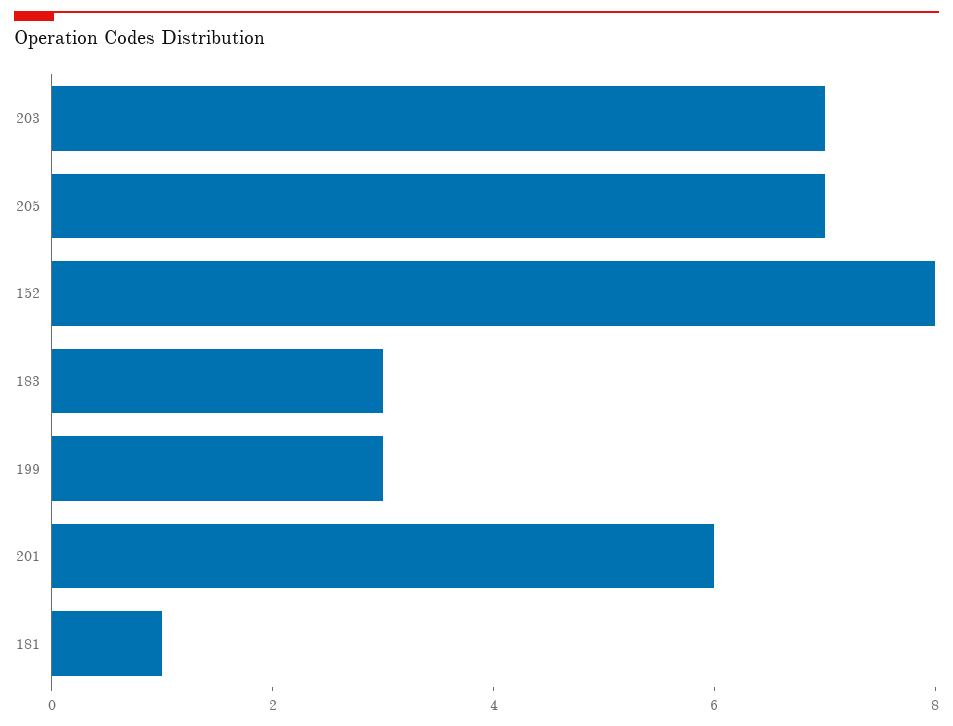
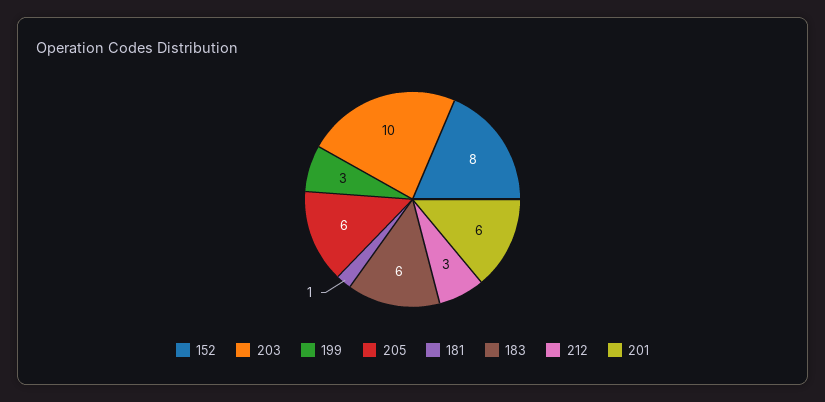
  {
-   "203": 7,
+   "203": 10,
-   "205": 7,
+   "205": 6,
    "152": 8,
-   "183": 3,
+   "183": 6,
    "199": 3,
    "201": 6,
-   "181": 1
+   "181": 1,
+   "212": 3
  }

